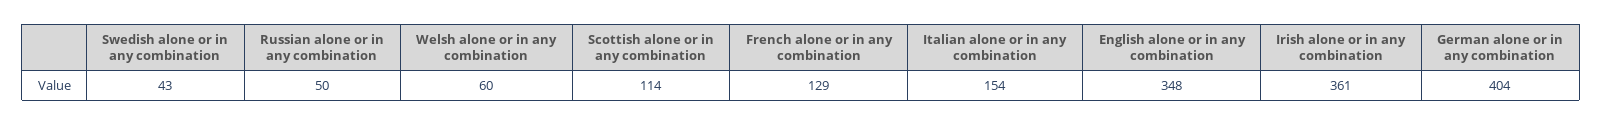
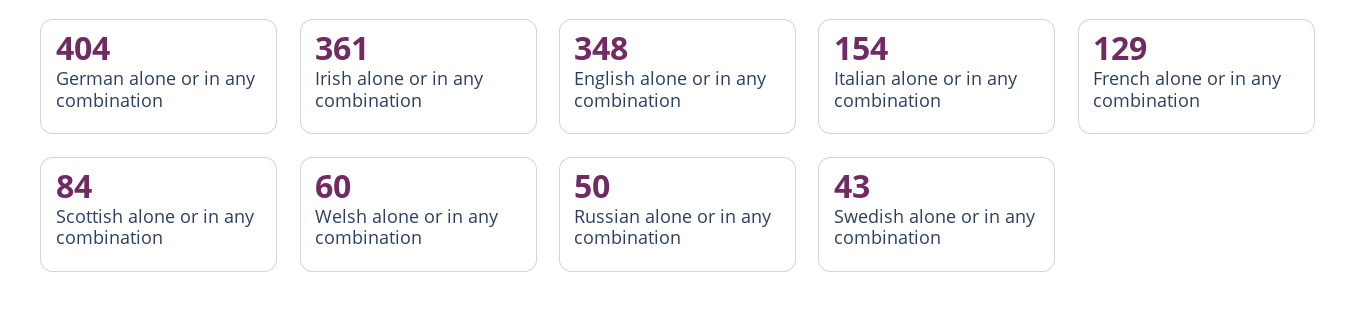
  {
    "Swedish alone or in any combination": 43,
    "Russian alone or in any combination": 50,
    "Welsh alone or in any combination": 60,
-   "Scottish alone or in any combination": 114,
+   "Scottish alone or in any combination": 84,
    "French alone or in any combination": 129,
    "Italian alone or in any combination": 154,
    "English alone or in any combination": 348,
    "Irish alone or in any combination": 361,
    "German alone or in any combination": 404
  }

